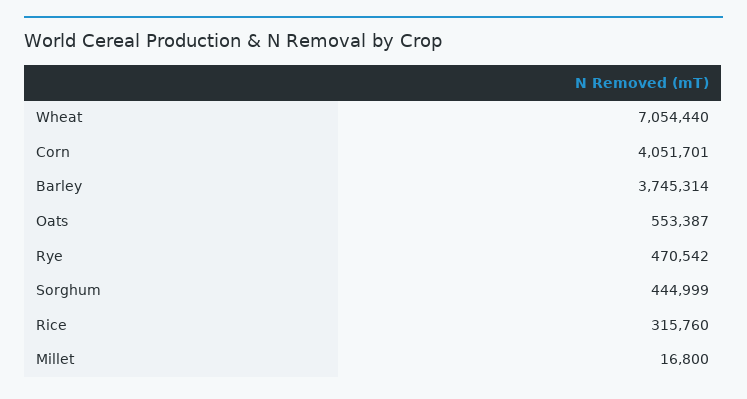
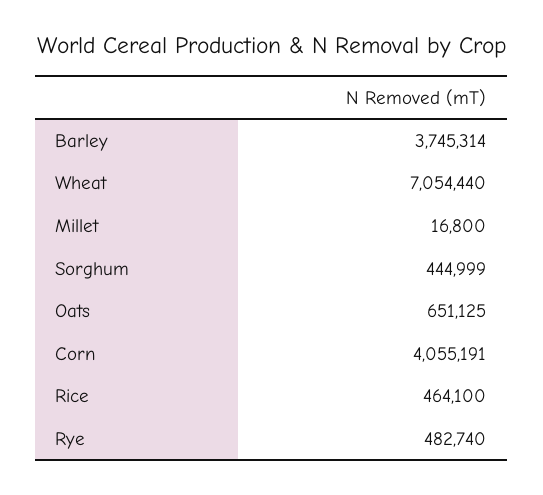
  {
    "Wheat": 7054440,
-   "Corn": 4051701,
+   "Corn": 4055191,
    "Barley": 3745314,
-   "Oats": 553387,
+   "Oats": 651125,
-   "Rye": 470542,
+   "Rye": 482740,
    "Sorghum": 444999,
-   "Rice": 315760,
+   "Rice": 464100,
    "Millet": 16800
  }

